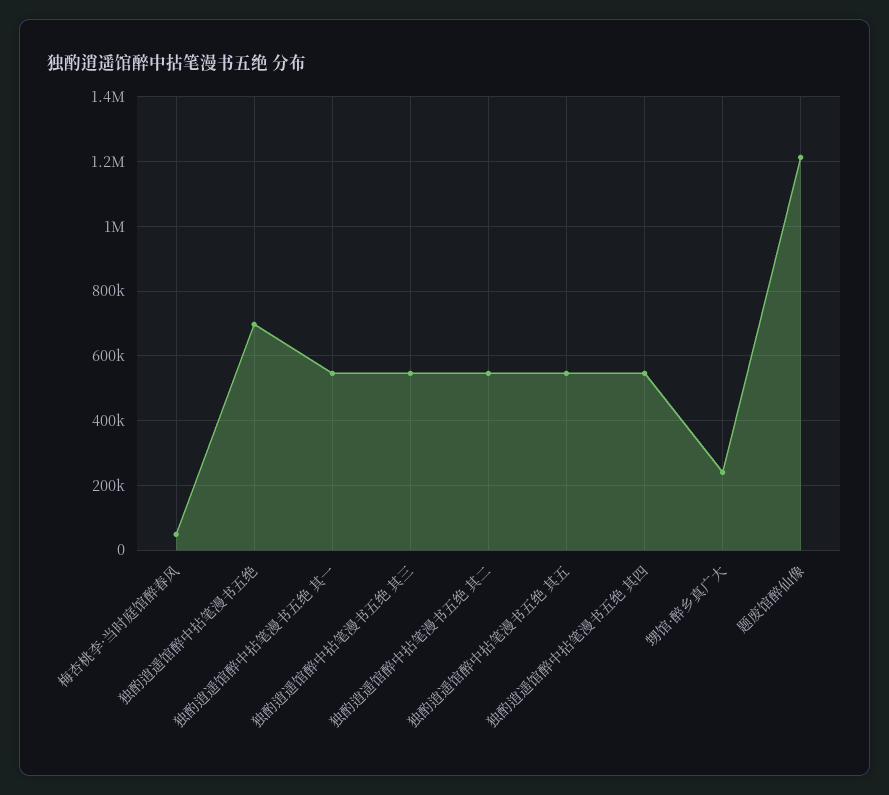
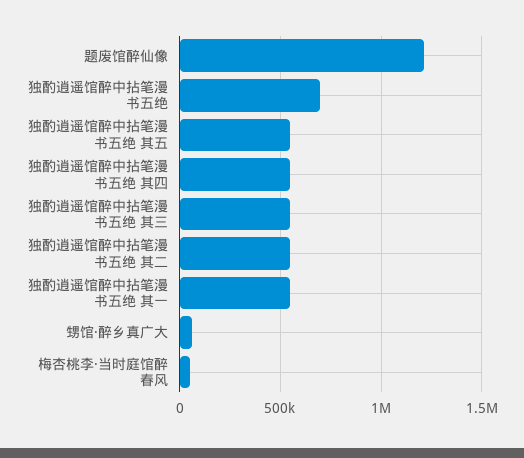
  {
    "梅杏桃李·当时庭馆醉春风": 40000,
    "独酌逍遥馆醉中拈笔漫书五绝": 700000,
    "独酌逍遥馆醉中拈笔漫书五绝 其一": 540000,
    "独酌逍遥馆醉中拈笔漫书五绝 其三": 540000,
    "独酌逍遥馆醉中拈笔漫书五绝 其二": 540000,
    "独酌逍遥馆醉中拈笔漫书五绝 其五": 540000,
    "独酌逍遥馆醉中拈笔漫书五绝 其四": 540000,
-   "甥馆·醉乡真广大": 240000,
+   "甥馆·醉乡真广大": 50000,
    "题废馆醉仙像": 1220000
  }

